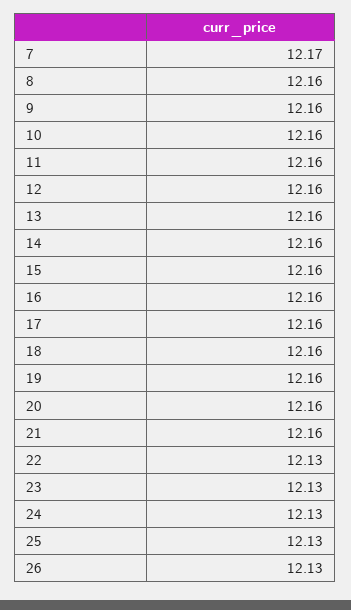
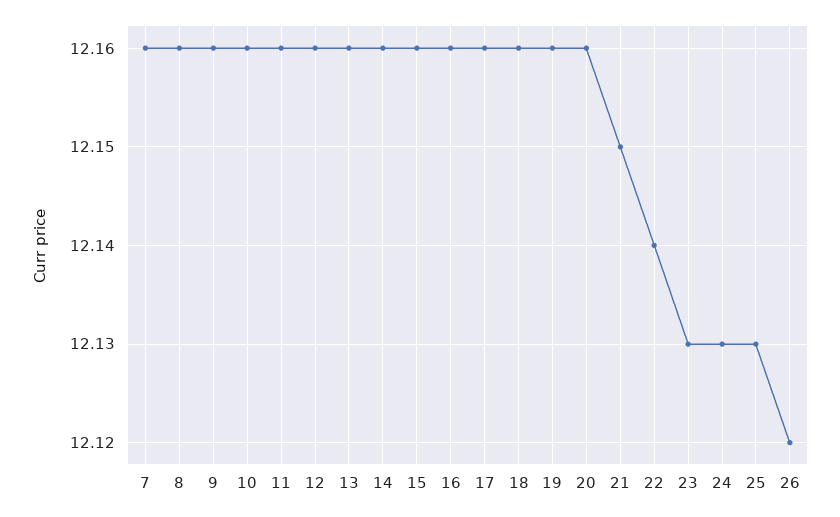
  {
-   "7": 12.17,
+   "7": 12.16,
    "8": 12.16,
    "9": 12.16,
    "10": 12.16,
    "11": 12.16,
    "12": 12.16,
    "13": 12.16,
    "14": 12.16,
    "15": 12.16,
    "16": 12.16,
    "17": 12.16,
    "18": 12.16,
    "19": 12.16,
    "20": 12.16,
-   "21": 12.16,
+   "21": 12.15,
-   "22": 12.13,
+   "22": 12.14,
    "23": 12.13,
    "24": 12.13,
    "25": 12.13,
-   "26": 12.13
+   "26": 12.12
  }

